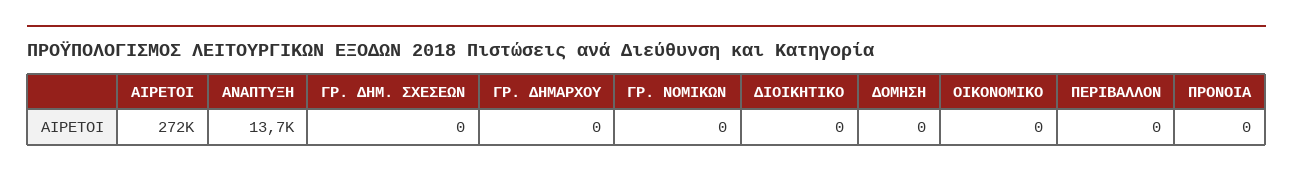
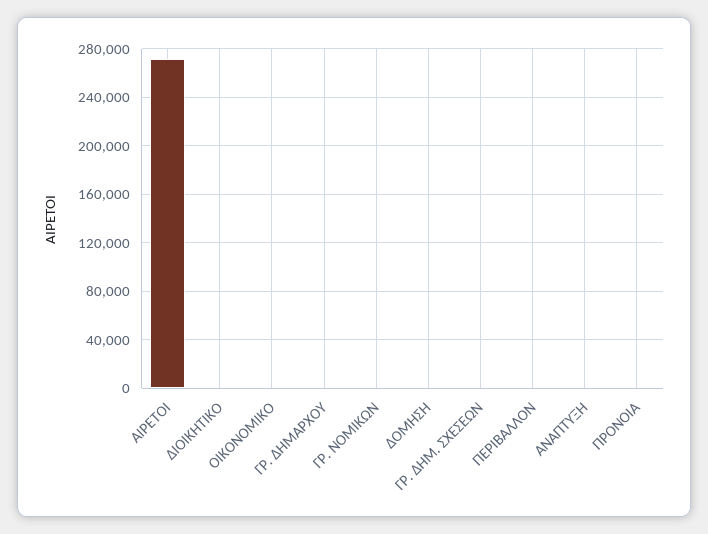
  {
    "ΑΙΡΕΤΟΙ": 272000,
-   "ΑΝΑΠΤΥΞΗ": 13700,
+   "ΑΝΑΠΤΥΞΗ": 0,
    "ΓΡ. ΔΗΜ. ΣΧΕΣΕΩΝ": 0,
    "ΓΡ. ΔΗΜΑΡΧΟΥ": 0,
    "ΓΡ. ΝΟΜΙΚΩΝ": 0,
    "ΔΙΟΙΚΗΤΙΚΟ": 0,
    "ΔΟΜΗΣΗ": 0,
    "ΟΙΚΟΝΟΜΙΚΟ": 0,
    "ΠΕΡΙΒΑΛΛΟΝ": 0,
    "ΠΡΟΝΟΙΑ": 0
  }

